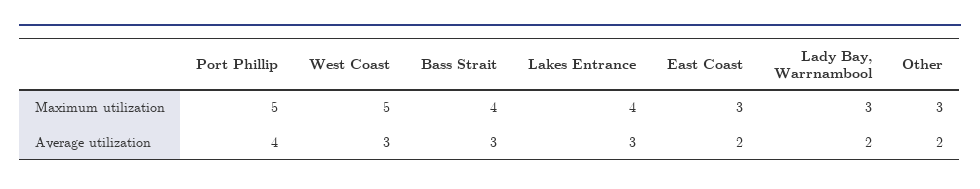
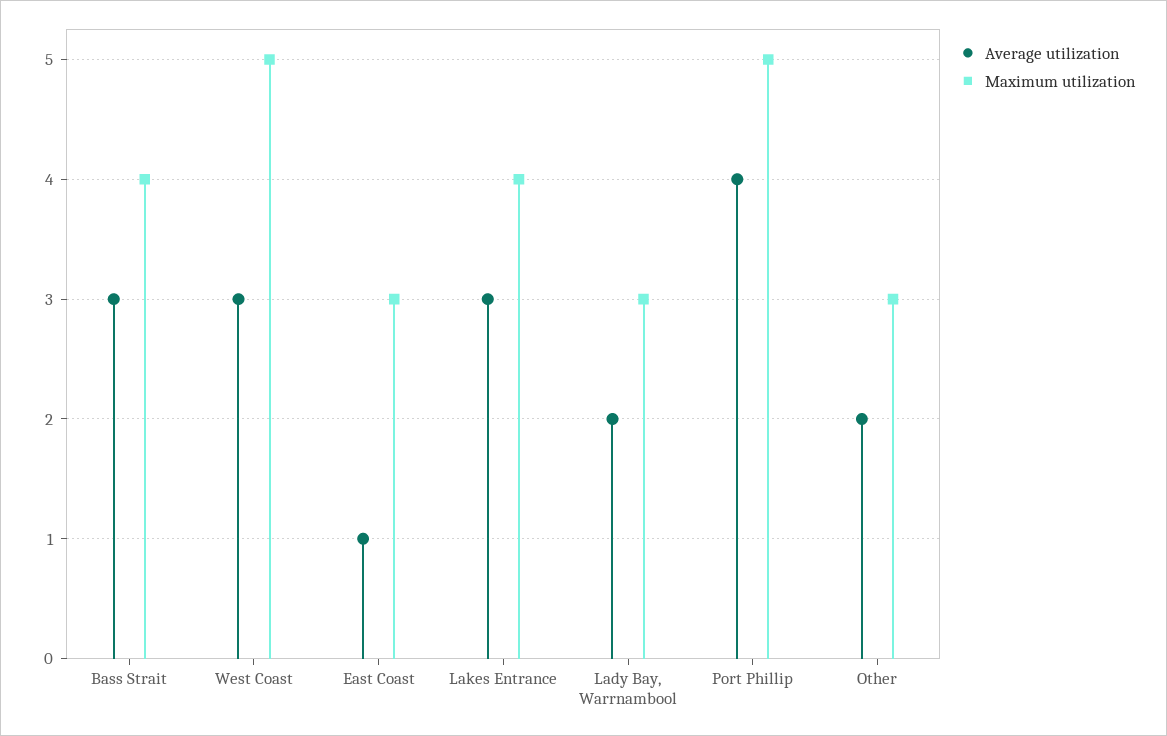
  {
    "Maximum utilization": {
      "Port Phillip": 5,
      "West Coast": 5,
      "Bass Strait": 4,
      "Lakes Entrance": 4,
      "East Coast": 3,
      "Lady Bay, Warrnambool": 3,
      "Other": 3
    },
    "Average utilization": {
      "Port Phillip": 4,
      "West Coast": 3,
      "Bass Strait": 3,
      "Lakes Entrance": 3,
-     "East Coast": 2,
+     "East Coast": 1,
      "Lady Bay, Warrnambool": 2,
      "Other": 2
    }
  }

